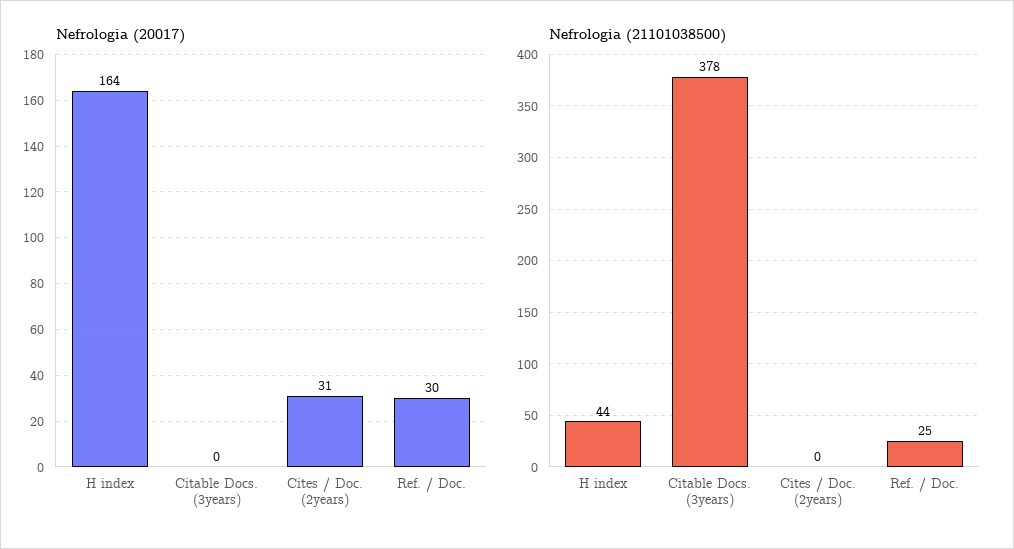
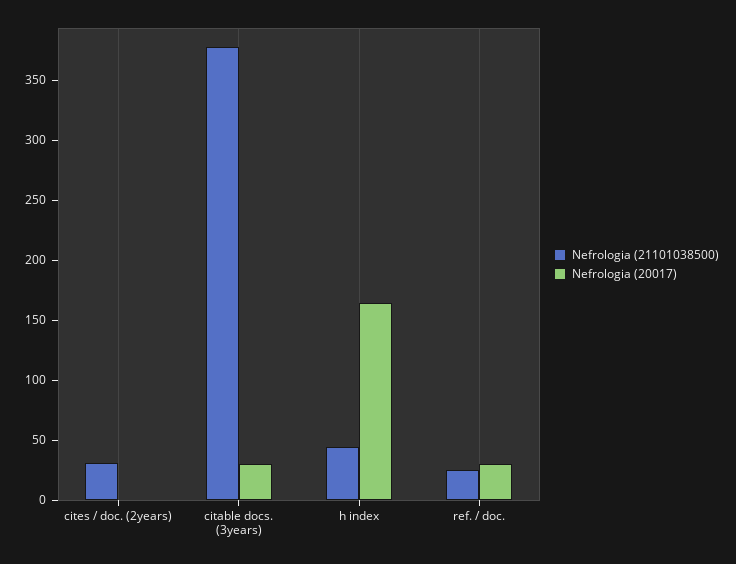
  {
    "Nefrologia (20017)": {
      "H index": 164,
-     "Citable Docs. (3years)": 0,
+     "Citable Docs. (3years)": 30,
-     "Cites / Doc. (2years)": 31,
+     "Cites / Doc. (2years)": 0,
      "Ref. / Doc.": 30
    },
    "Nefrologia (21101038500)": {
      "H index": 44,
      "Citable Docs. (3years)": 378,
-     "Cites / Doc. (2years)": 0,
+     "Cites / Doc. (2years)": 30,
      "Ref. / Doc.": 25
    }
  }

